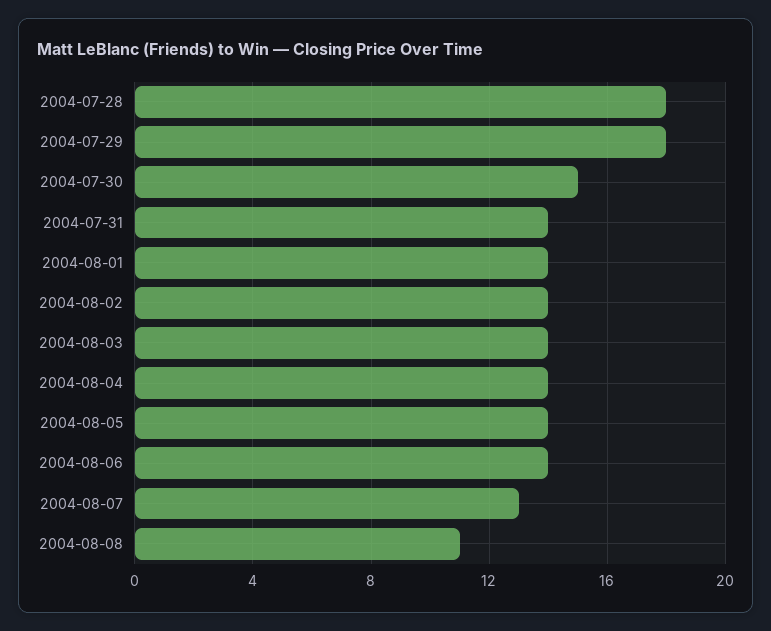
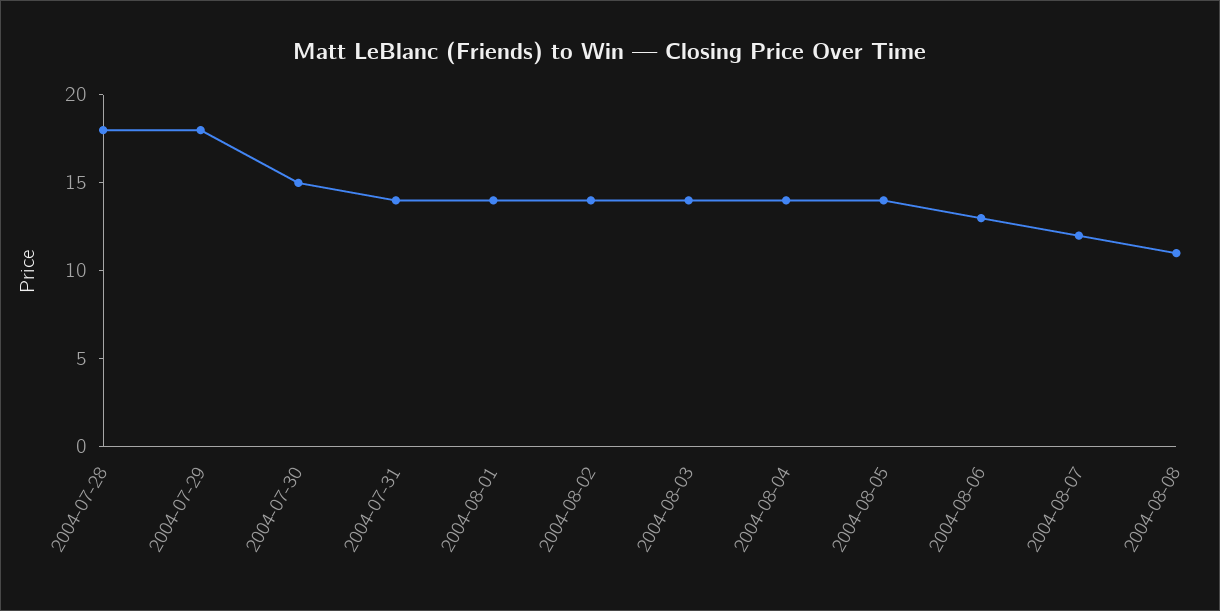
  {
    "2004-07-28": 18,
    "2004-07-29": 18,
    "2004-07-30": 15,
    "2004-07-31": 14,
    "2004-08-01": 14,
    "2004-08-02": 14,
    "2004-08-03": 14,
    "2004-08-04": 14,
    "2004-08-05": 14,
-   "2004-08-06": 14,
+   "2004-08-06": 13,
-   "2004-08-07": 13,
+   "2004-08-07": 12,
    "2004-08-08": 11
  }

